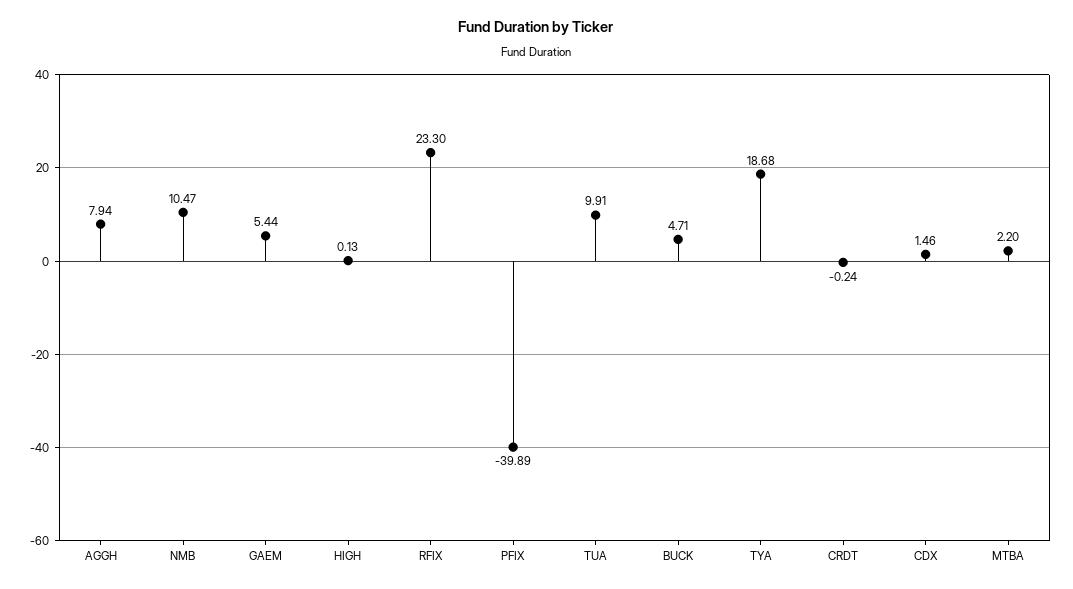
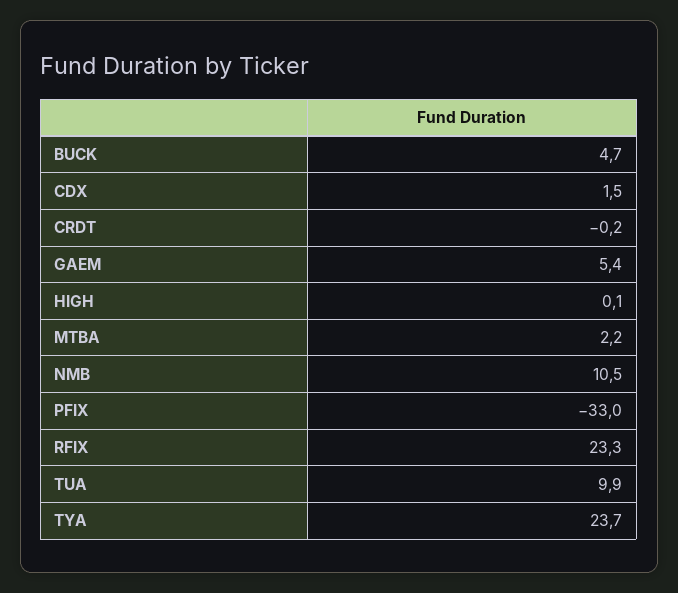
  {
-   "AGGH": 7.94,
    "NMB": 10.47,
    "GAEM": 5.44,
    "HIGH": 0.13,
    "RFIX": 23.3,
-   "PFIX": -39.89,
+   "PFIX": -33,
    "TUA": 9.91,
    "BUCK": 4.71,
-   "TYA": 18.68,
+   "TYA": 23.7,
    "CRDT": -0.24,
    "CDX": 1.46,
    "MTBA": 2.2
  }

